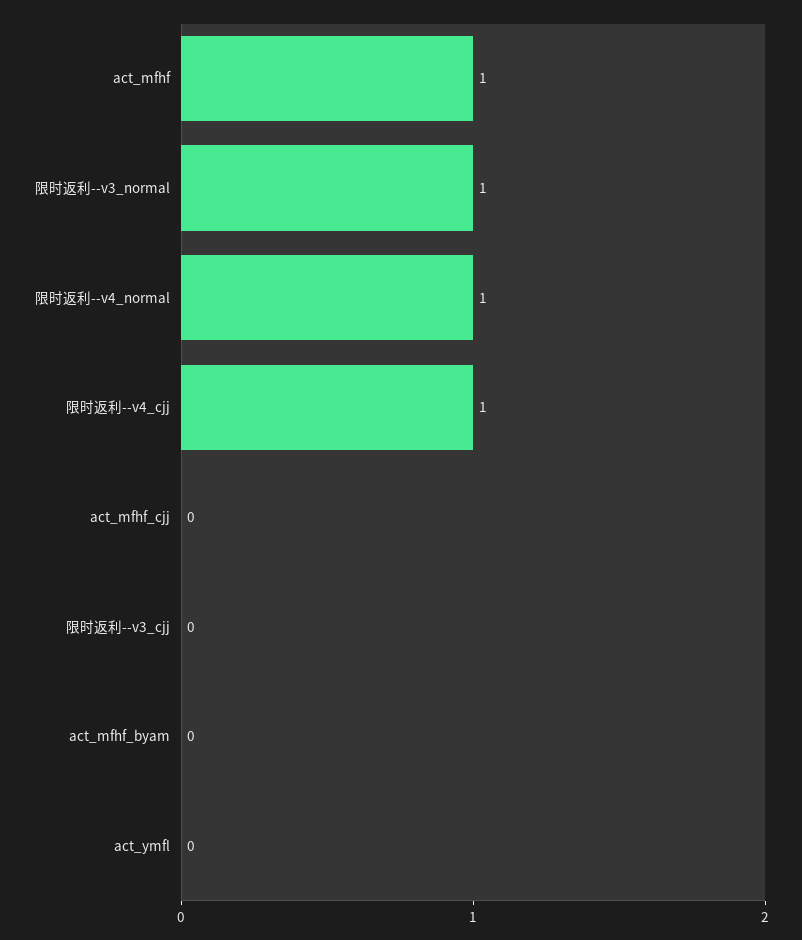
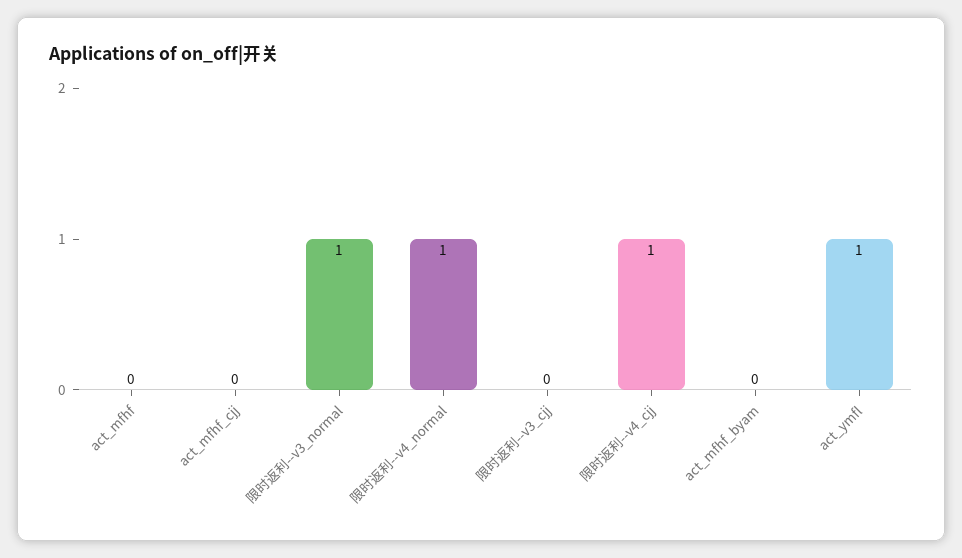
  {
-   "act_mfhf": 1,
+   "act_mfhf": 0,
    "限时返利--v3_normal": 1,
    "限时返利--v4_normal": 1,
    "限时返利--v4_cjj": 1,
    "act_mfhf_cjj": 0,
    "限时返利--v3_cjj": 0,
    "act_mfhf_byam": 0,
-   "act_ymfl": 0
+   "act_ymfl": 1
  }

